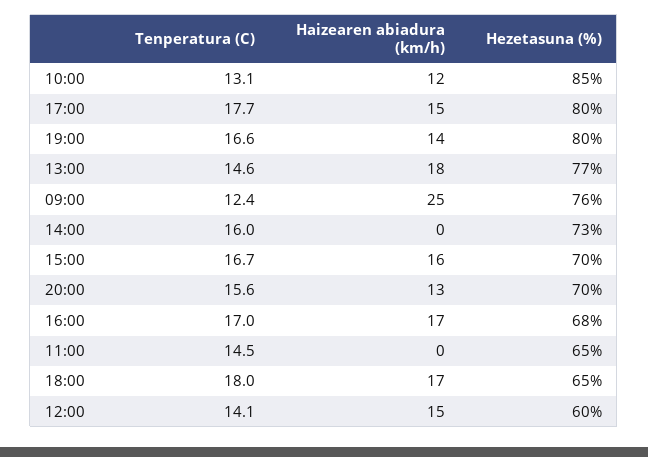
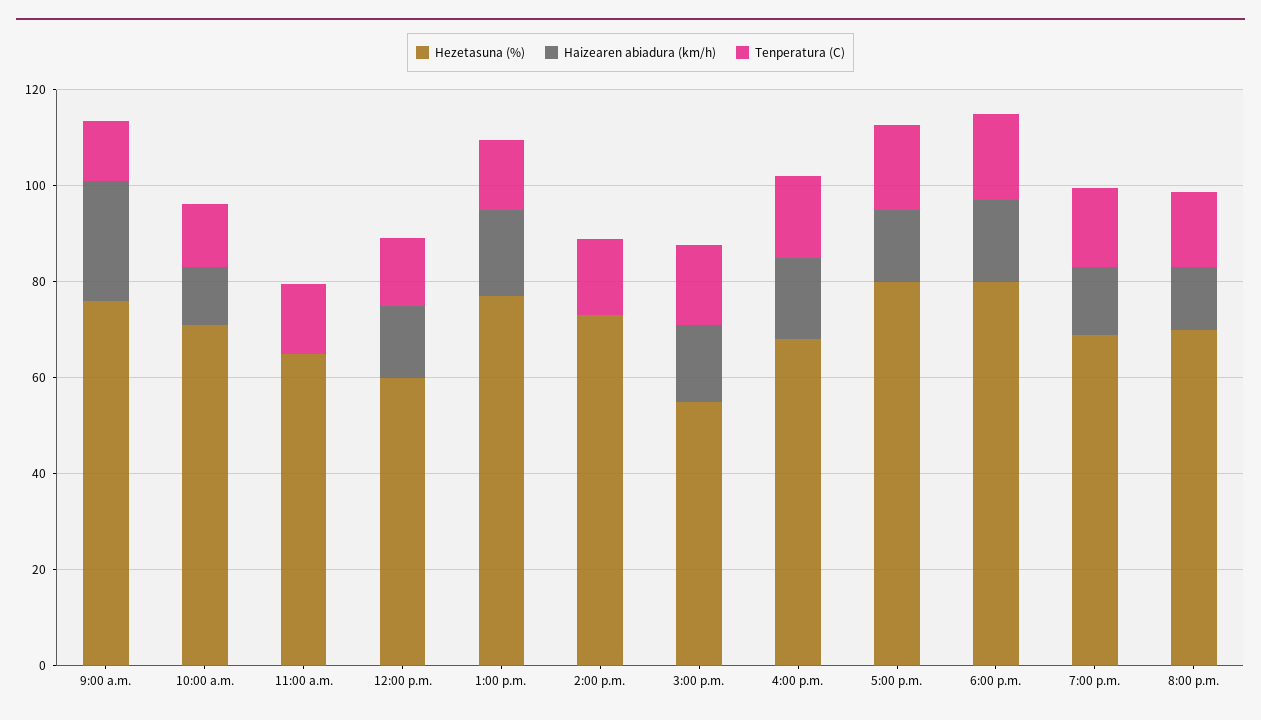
  {
    "Tenperatura (C)": {
      "10:00": 13.1,
      "17:00": 17.7,
      "19:00": 16.6,
      "13:00": 14.6,
      "09:00": 12.4,
      "14:00": 16,
      "15:00": 16.7,
      "20:00": 15.6,
      "16:00": 17,
      "11:00": 14.5,
      "18:00": 18,
      "12:00": 14.1
    },
    "Haizearen abiadura (km/h)": {
      "10:00": 12,
      "17:00": 15,
      "19:00": 14,
      "13:00": 18,
      "09:00": 25,
      "14:00": 0,
      "15:00": 16,
      "20:00": 13,
      "16:00": 17,
      "11:00": 0,
      "18:00": 17,
      "12:00": 15
    },
    "Hezetasuna (%)": {
-     "10:00": 85,
+     "10:00": 70,
      "17:00": 80,
-     "19:00": 80,
+     "19:00": 70,
      "13:00": 77,
      "09:00": 76,
      "14:00": 73,
-     "15:00": 70,
+     "15:00": 55,
      "20:00": 70,
      "16:00": 68,
      "11:00": 65,
-     "18:00": 65,
+     "18:00": 80,
      "12:00": 60
    }
  }

